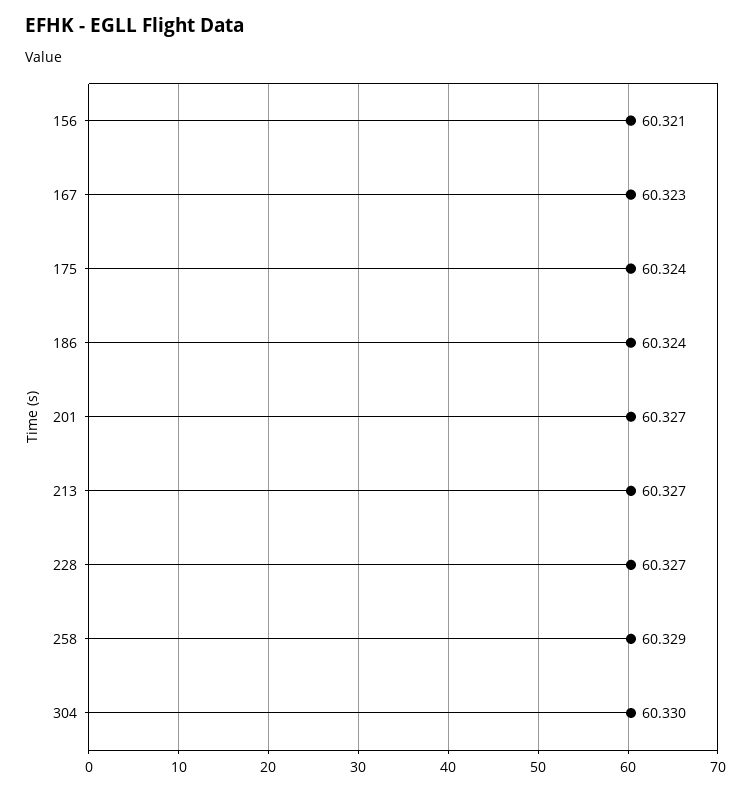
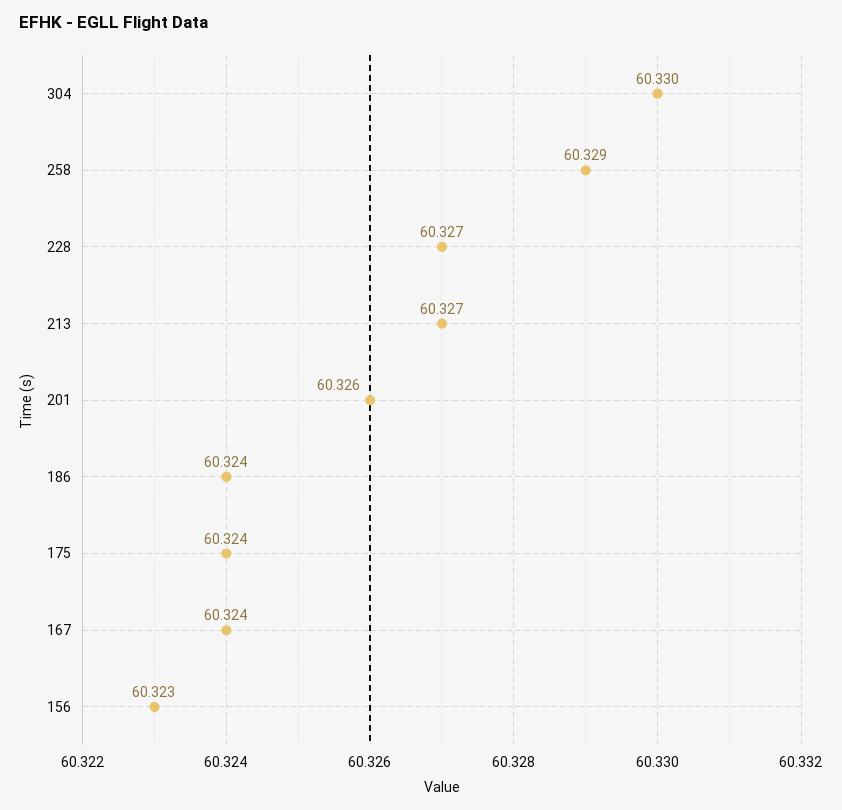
  {
-   "156": 60.321,
+   "156": 60.323,
-   "167": 60.323,
+   "167": 60.324,
    "175": 60.324,
    "186": 60.324,
-   "201": 60.327,
+   "201": 60.326,
    "213": 60.327,
    "228": 60.327,
    "258": 60.329,
    "304": 60.33
  }

